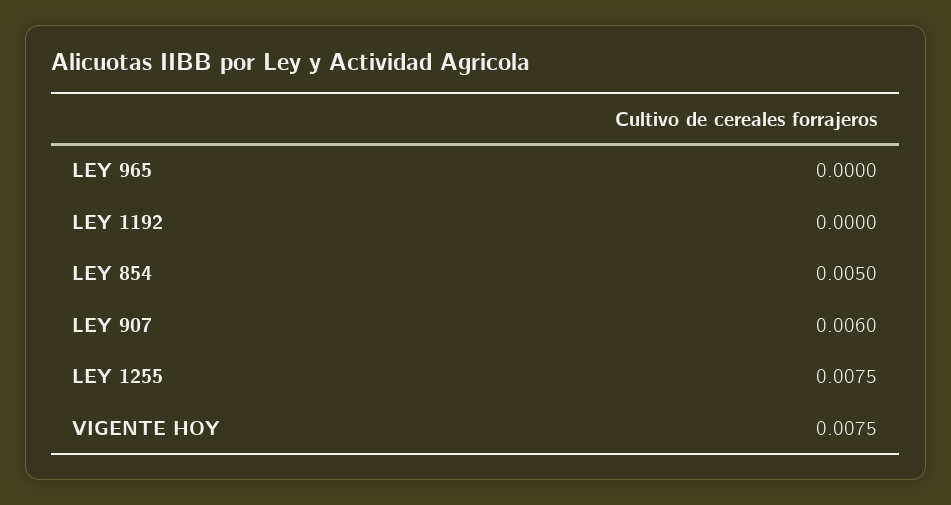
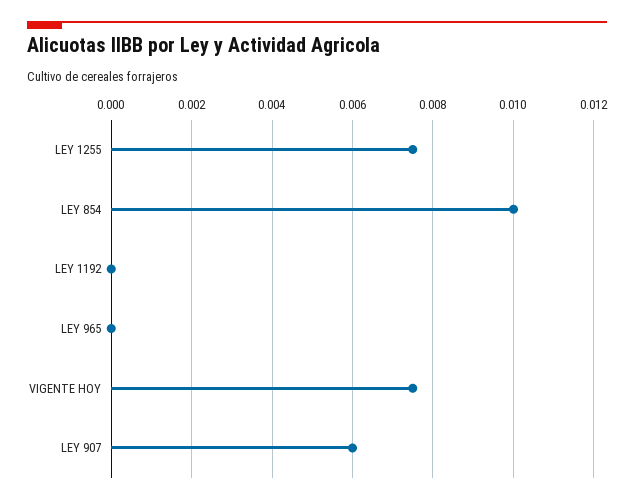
  {
    "LEY 965": 0,
    "LEY 1192": 0,
-   "LEY 854": 0.005,
+   "LEY 854": 0.01,
    "LEY 907": 0.006,
    "LEY 1255": 0.0075,
    "VIGENTE HOY": 0.0075
  }

